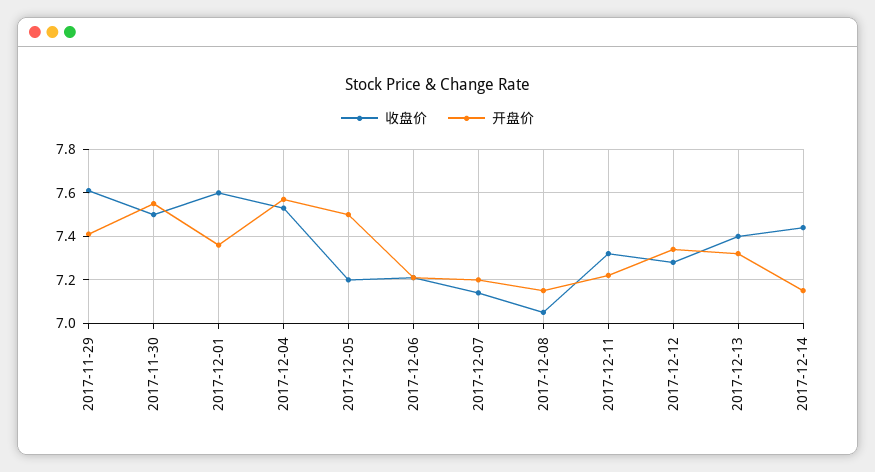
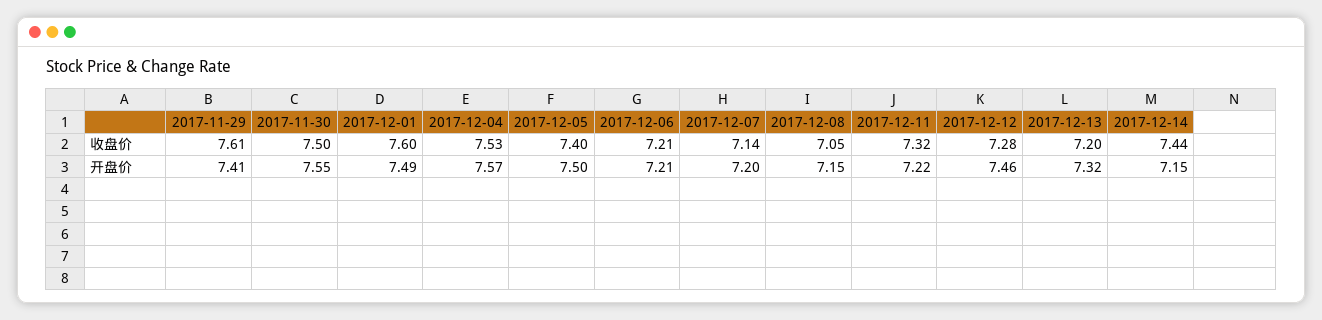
  {
    "收盘价": {
      "2017-11-29": 7.61,
      "2017-11-30": 7.5,
      "2017-12-01": 7.6,
      "2017-12-04": 7.53,
-     "2017-12-05": 7.2,
+     "2017-12-05": 7.4,
      "2017-12-06": 7.21,
      "2017-12-07": 7.14,
      "2017-12-08": 7.05,
      "2017-12-11": 7.32,
      "2017-12-12": 7.28,
-     "2017-12-13": 7.4,
+     "2017-12-13": 7.2,
      "2017-12-14": 7.44
    },
    "开盘价": {
      "2017-11-29": 7.41,
      "2017-11-30": 7.55,
-     "2017-12-01": 7.35,
+     "2017-12-01": 7.49,
      "2017-12-04": 7.57,
      "2017-12-05": 7.5,
      "2017-12-06": 7.21,
      "2017-12-07": 7.2,
      "2017-12-08": 7.15,
      "2017-12-11": 7.22,
-     "2017-12-12": 7.35,
+     "2017-12-12": 7.46,
      "2017-12-13": 7.32,
      "2017-12-14": 7.15
    }
  }

